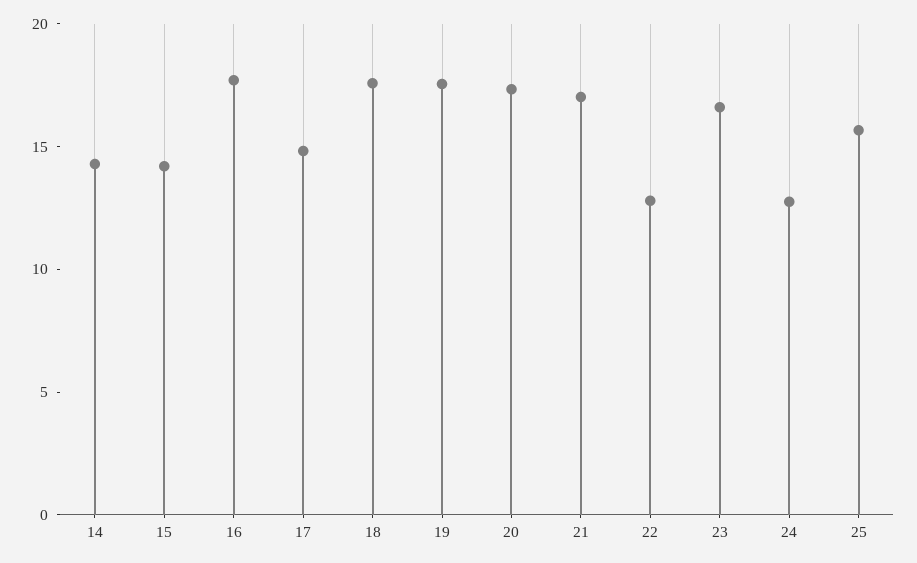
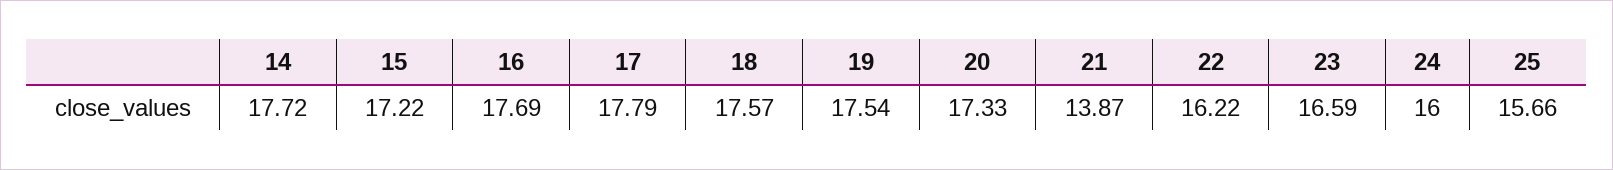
  {
-   "14": 14,
+   "14": 17.72,
-   "15": 14,
+   "15": 17.22,
    "16": 17.69,
-   "17": 15,
+   "17": 17.79,
    "18": 17.57,
    "19": 17.54,
    "20": 17.33,
-   "21": 17,
+   "21": 13.87,
-   "22": 13,
+   "22": 16.22,
    "23": 16.59,
-   "24": 13,
+   "24": 16,
    "25": 15.66
  }

